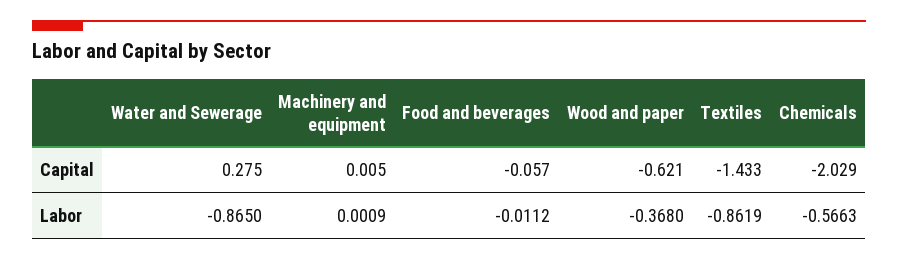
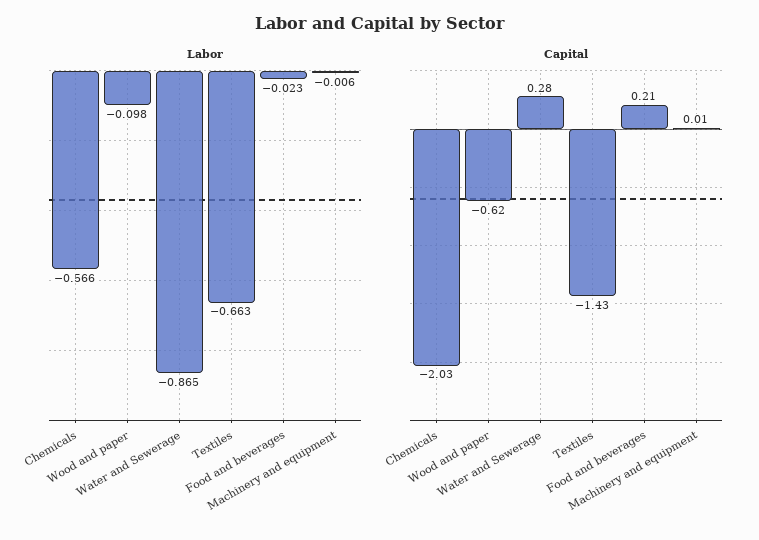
  {
    "Capital": {
      "Water and Sewerage": 0.275,
      "Machinery and equipment": 0.005,
-     "Food and beverages": -0.057,
+     "Food and beverages": 0.21,
      "Wood and paper": -0.621,
      "Textiles": -1.433,
      "Chemicals": -2.029
    },
    "Labor": {
      "Water and Sewerage": -0.865,
-     "Machinery and equipment": 0.0009,
+     "Machinery and equipment": -0.006,
-     "Food and beverages": -0.0112,
+     "Food and beverages": -0.023,
-     "Wood and paper": -0.368,
+     "Wood and paper": -0.098,
-     "Textiles": -0.8619,
+     "Textiles": -0.663,
      "Chemicals": -0.5663
    }
  }

